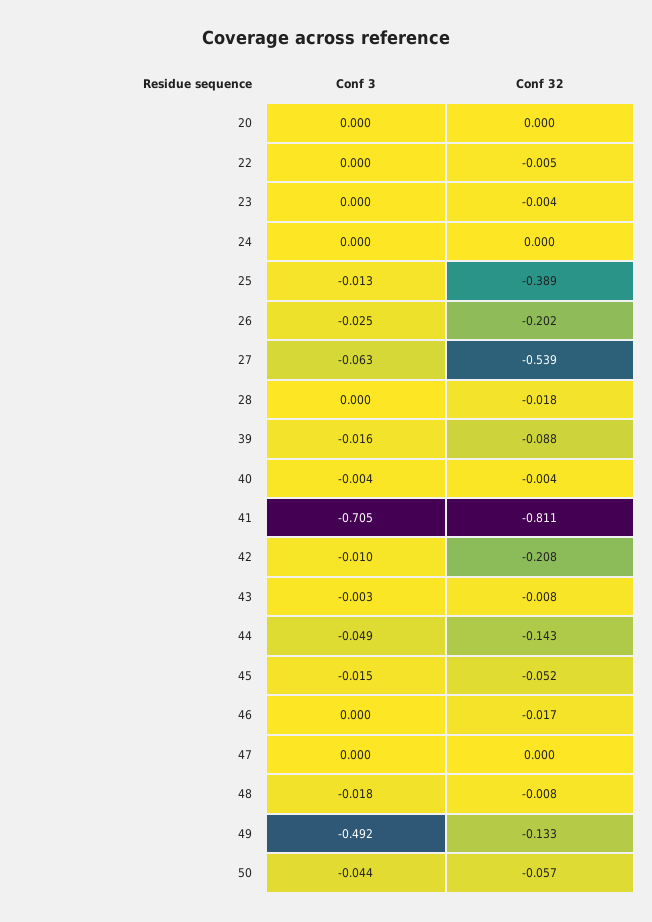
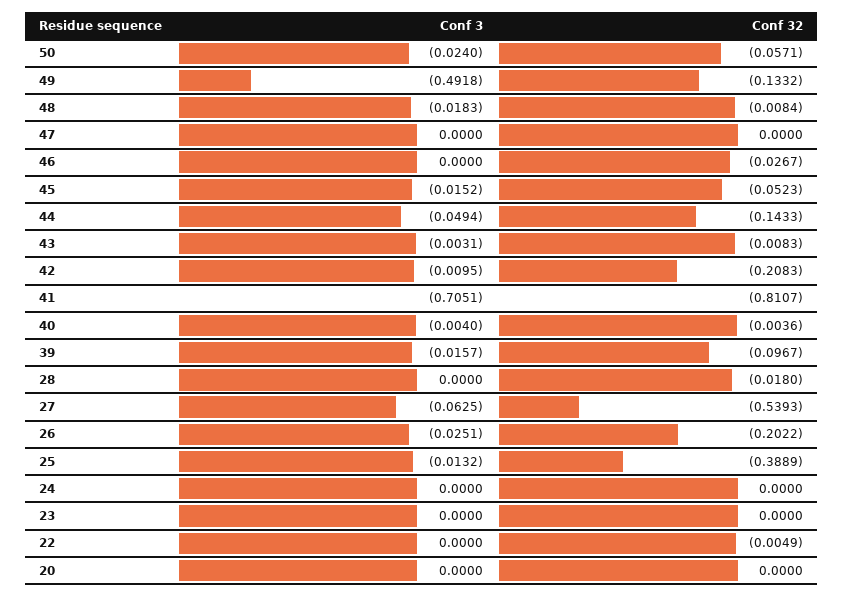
  {
    "Conf 3": {
      "20": 0,
      "22": 0,
      "23": 0,
      "24": 0,
      "25": -0.0132,
      "26": -0.0251,
      "27": -0.0625,
      "28": 0,
      "39": -0.0157,
      "40": -0.004,
      "41": -0.7051,
      "42": -0.0095,
      "43": -0.0031,
      "44": -0.0494,
      "45": -0.0152,
      "46": 0,
      "47": 0,
      "48": -0.0183,
      "49": -0.4918,
-     "50": -0.044
+     "50": -0.024
    },
    "Conf 32": {
      "20": 0,
      "22": -0.0049,
-     "23": -0.004,
+     "23": 0,
      "24": 0,
      "25": -0.3889,
      "26": -0.2022,
      "27": -0.5393,
      "28": -0.018,
-     "39": -0.088,
+     "39": -0.0967,
      "40": -0.0036,
      "41": -0.8107,
      "42": -0.2083,
      "43": -0.0083,
      "44": -0.1433,
      "45": -0.0523,
-     "46": -0.017,
+     "46": -0.0267,
      "47": 0,
      "48": -0.0084,
      "49": -0.1332,
      "50": -0.0571
    }
  }

